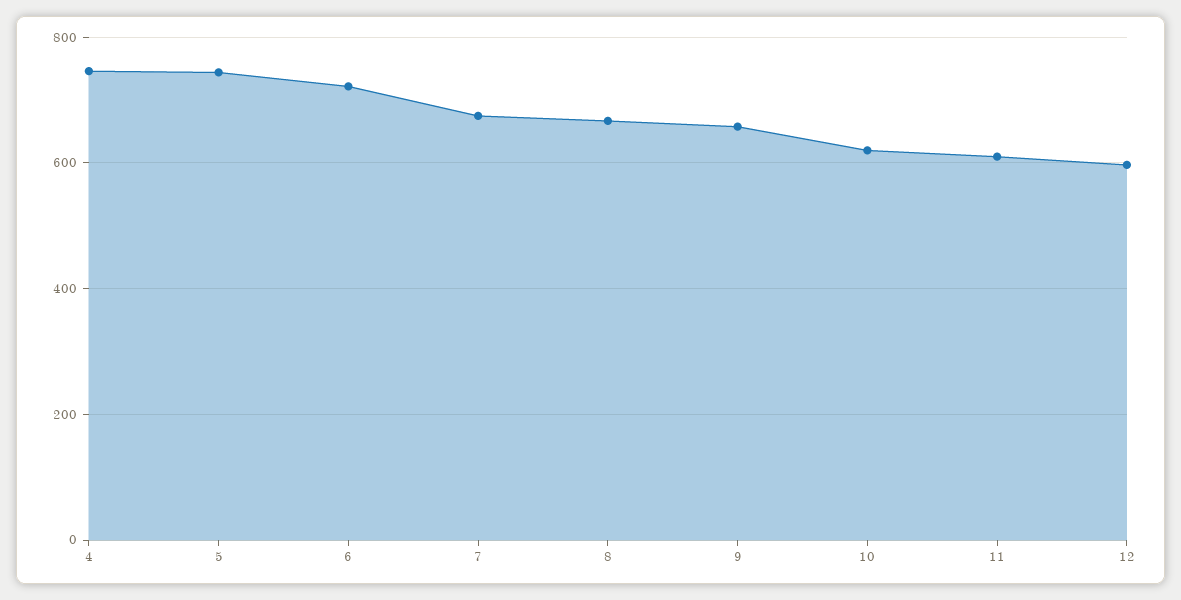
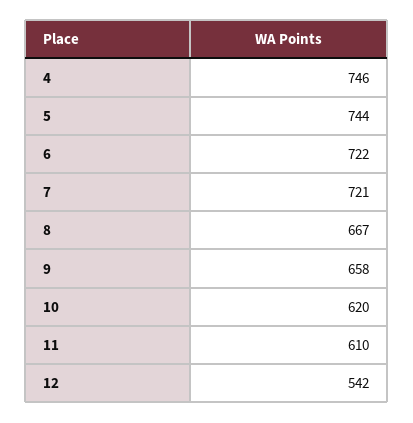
  {
    "4": 746,
    "5": 744,
    "6": 722,
-   "7": 680,
+   "7": 721,
    "8": 667,
    "9": 658,
    "10": 620,
    "11": 610,
-   "12": 600
+   "12": 542
  }

